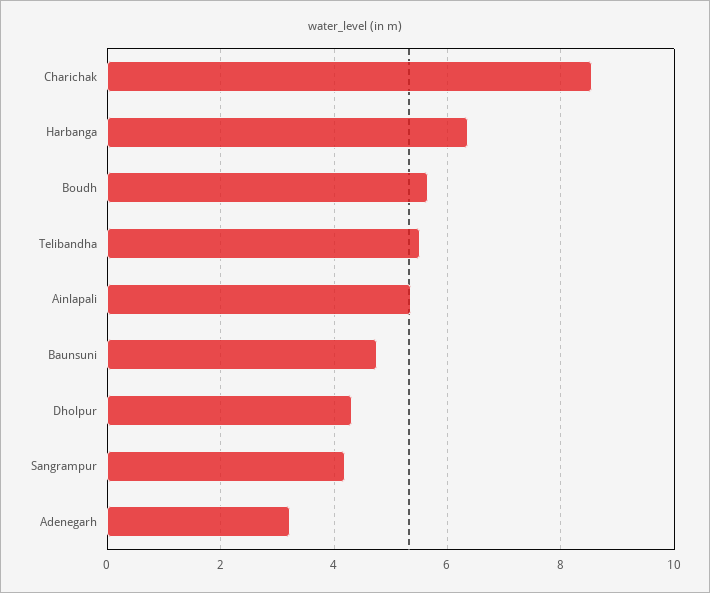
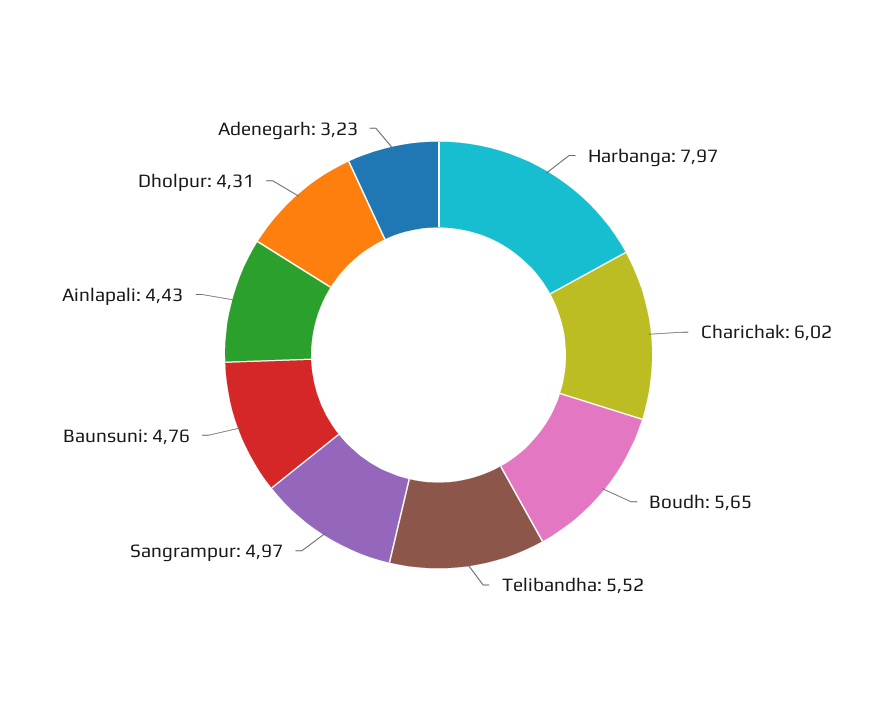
  {
-   "Charichak": 8.6,
+   "Charichak": 6.02,
-   "Harbanga": 6.4,
+   "Harbanga": 7.97,
    "Boudh": 5.65,
    "Telibandha": 5.52,
-   "Ainlapali": 5.4,
+   "Ainlapali": 4.43,
    "Baunsuni": 4.76,
    "Dholpur": 4.31,
-   "Sangrampur": 4.2,
+   "Sangrampur": 4.97,
    "Adenegarh": 3.23
  }

